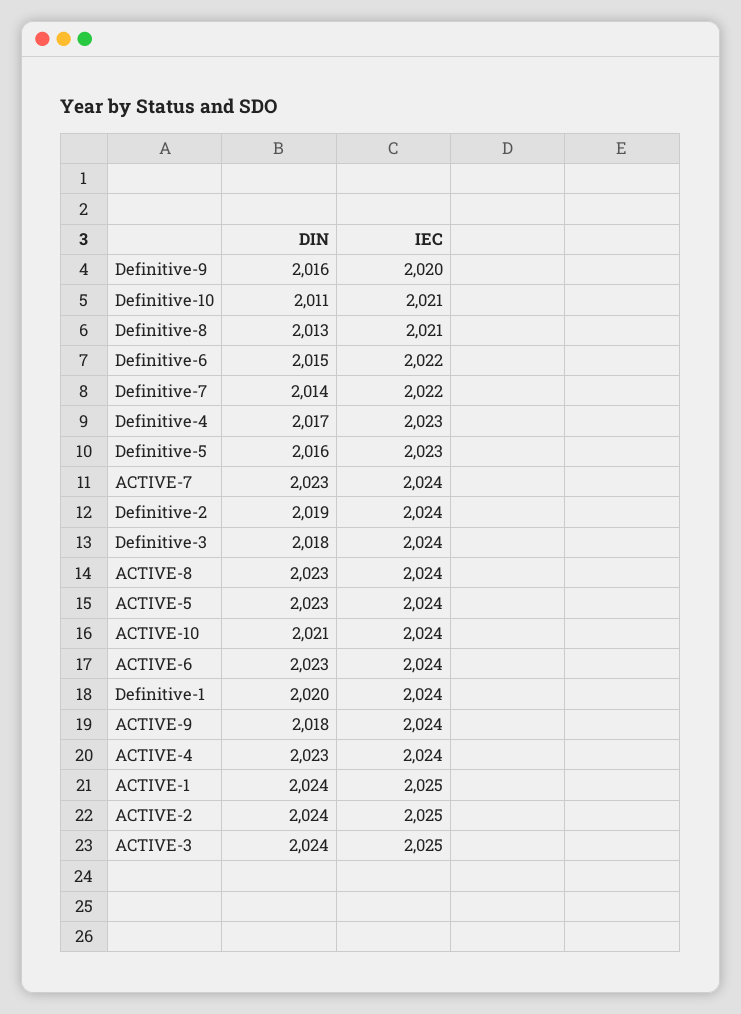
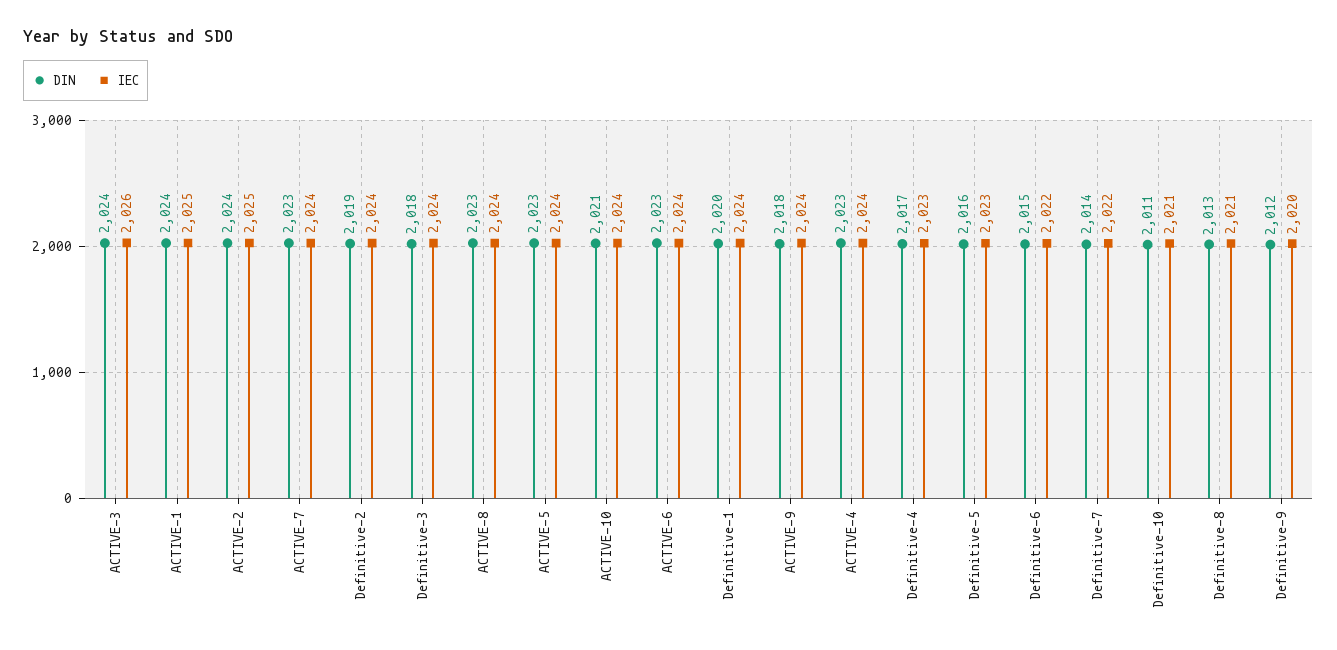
  {
    "DIN": {
-     "Definitive-9": 2016,
+     "Definitive-9": 2012,
      "Definitive-10": 2011,
      "Definitive-8": 2013,
      "Definitive-6": 2015,
      "Definitive-7": 2014,
      "Definitive-4": 2017,
      "Definitive-5": 2016,
      "ACTIVE-7": 2023,
      "Definitive-2": 2019,
      "Definitive-3": 2018,
      "ACTIVE-8": 2023,
      "ACTIVE-5": 2023,
      "ACTIVE-10": 2021,
      "ACTIVE-6": 2023,
      "Definitive-1": 2020,
      "ACTIVE-9": 2018,
      "ACTIVE-4": 2023,
      "ACTIVE-1": 2024,
      "ACTIVE-2": 2024,
      "ACTIVE-3": 2024
    },
    "IEC": {
      "Definitive-9": 2020,
      "Definitive-10": 2021,
      "Definitive-8": 2021,
      "Definitive-6": 2022,
      "Definitive-7": 2022,
      "Definitive-4": 2023,
      "Definitive-5": 2023,
      "ACTIVE-7": 2024,
      "Definitive-2": 2024,
      "Definitive-3": 2024,
      "ACTIVE-8": 2024,
      "ACTIVE-5": 2024,
      "ACTIVE-10": 2024,
      "ACTIVE-6": 2024,
      "Definitive-1": 2024,
      "ACTIVE-9": 2024,
      "ACTIVE-4": 2024,
      "ACTIVE-1": 2025,
      "ACTIVE-2": 2025,
-     "ACTIVE-3": 2025
+     "ACTIVE-3": 2026
    }
  }

